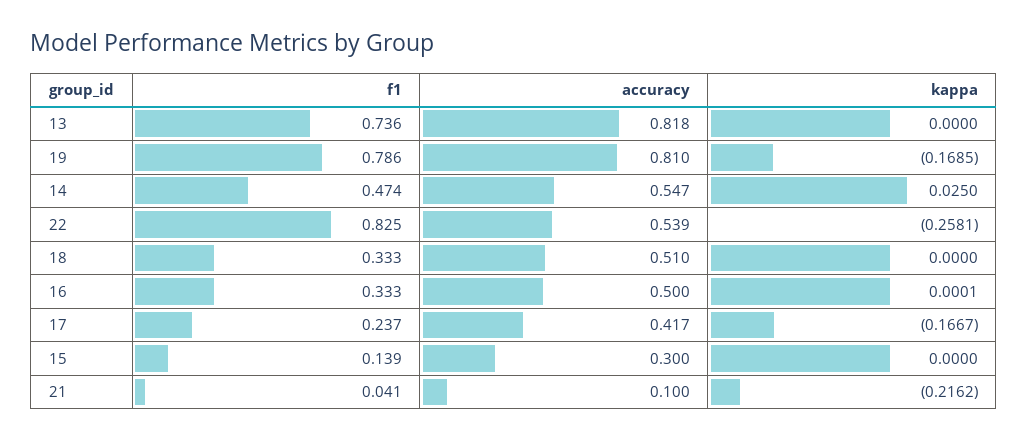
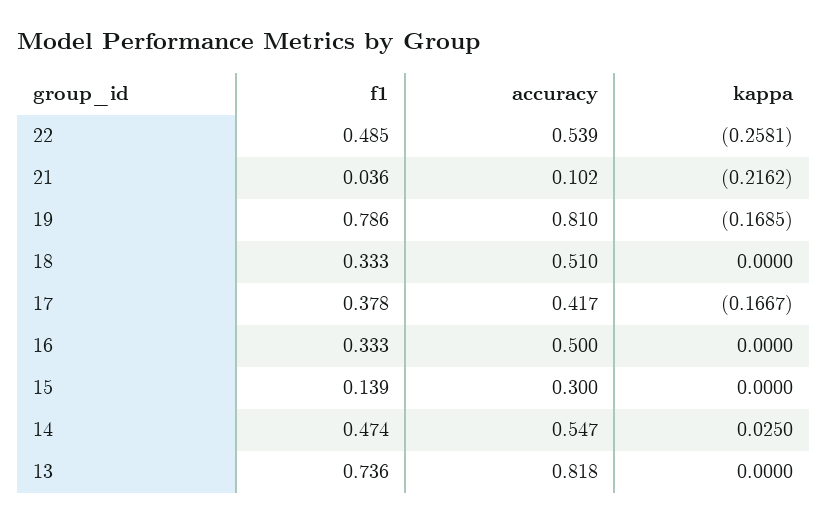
  {
    "f1": {
      "13": 0.736,
      "19": 0.786,
      "14": 0.474,
-     "22": 0.825,
+     "22": 0.485,
      "18": 0.333,
      "16": 0.333,
-     "17": 0.237,
+     "17": 0.378,
      "15": 0.139,
-     "21": 0.041
+     "21": 0.036
    },
    "accuracy": {
      "13": 0.818,
      "19": 0.81,
      "14": 0.547,
      "22": 0.539,
      "18": 0.51,
      "16": 0.5,
      "17": 0.417,
      "15": 0.3,
-     "21": 0.1
+     "21": 0.102
    },
    "kappa": {
      "13": 0,
      "19": -0.1685,
      "14": 0.025,
      "22": -0.2581,
      "18": 0,
-     "16": 0.0001,
+     "16": 0,
      "17": -0.1667,
      "15": 0,
      "21": -0.2162
    }
  }

